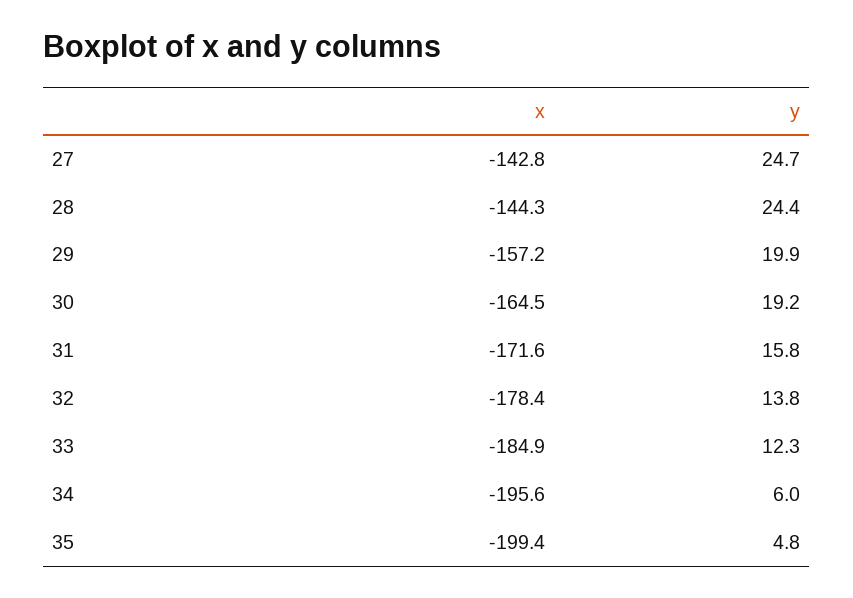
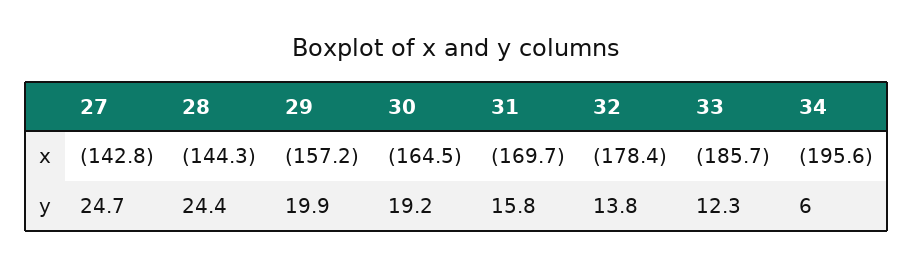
  {
    "x": {
      "27": -142.8,
      "28": -144.3,
      "29": -157.2,
      "30": -164.5,
-     "31": -171.6,
+     "31": -169.7,
      "32": -178.4,
-     "33": -184.9,
+     "33": -185.7,
-     "34": -195.6,
+     "34": -195.6
-     "35": -199.4
    },
    "y": {
      "27": 24.7,
      "28": 24.4,
      "29": 19.9,
      "30": 19.2,
      "31": 15.8,
      "32": 13.8,
      "33": 12.3,
-     "34": 6,
+     "34": 6
-     "35": 4.8
    }
  }

